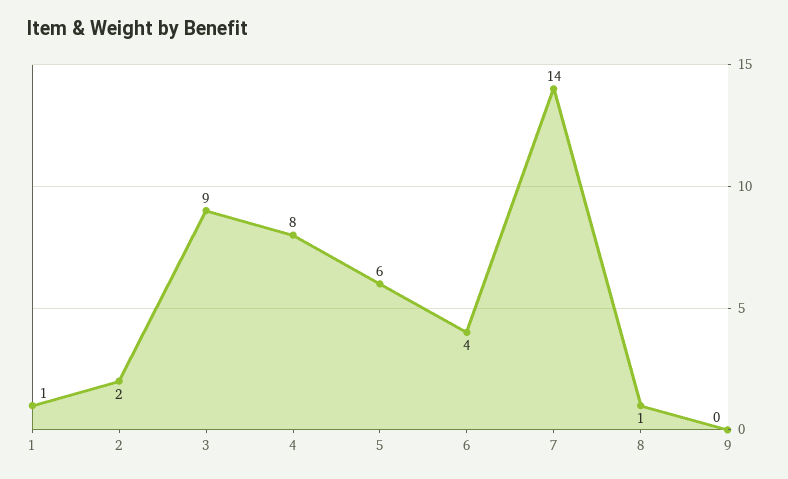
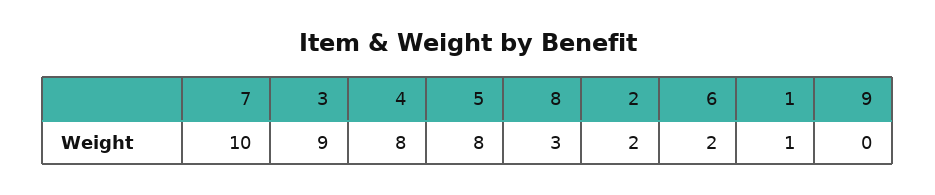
  {
    "1": 1,
    "2": 2,
    "3": 9,
    "4": 8,
-   "5": 6,
+   "5": 8,
-   "6": 4,
+   "6": 2,
-   "7": 14,
+   "7": 10,
-   "8": 1,
+   "8": 3,
    "9": 0
  }

